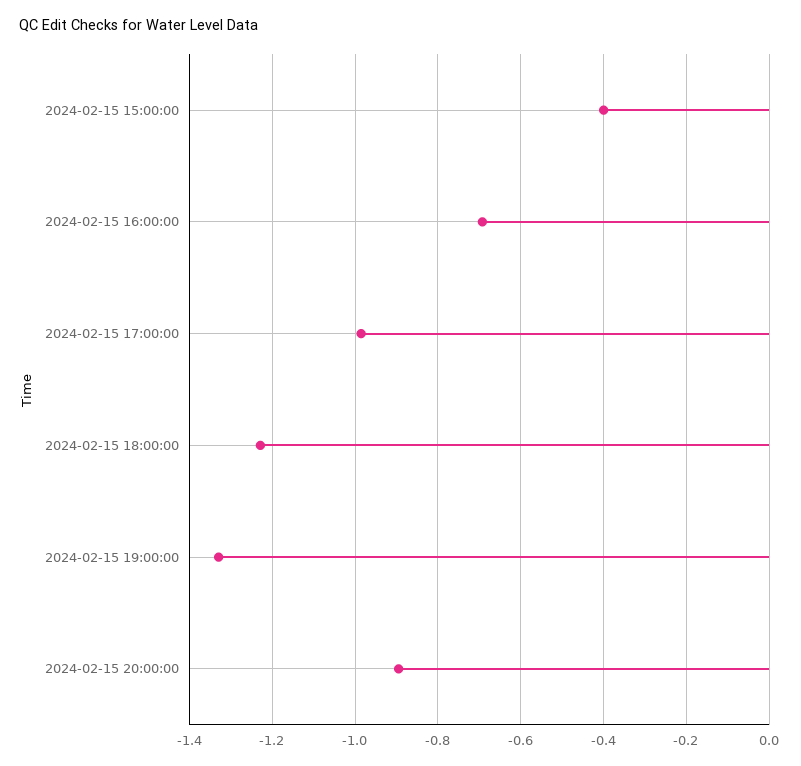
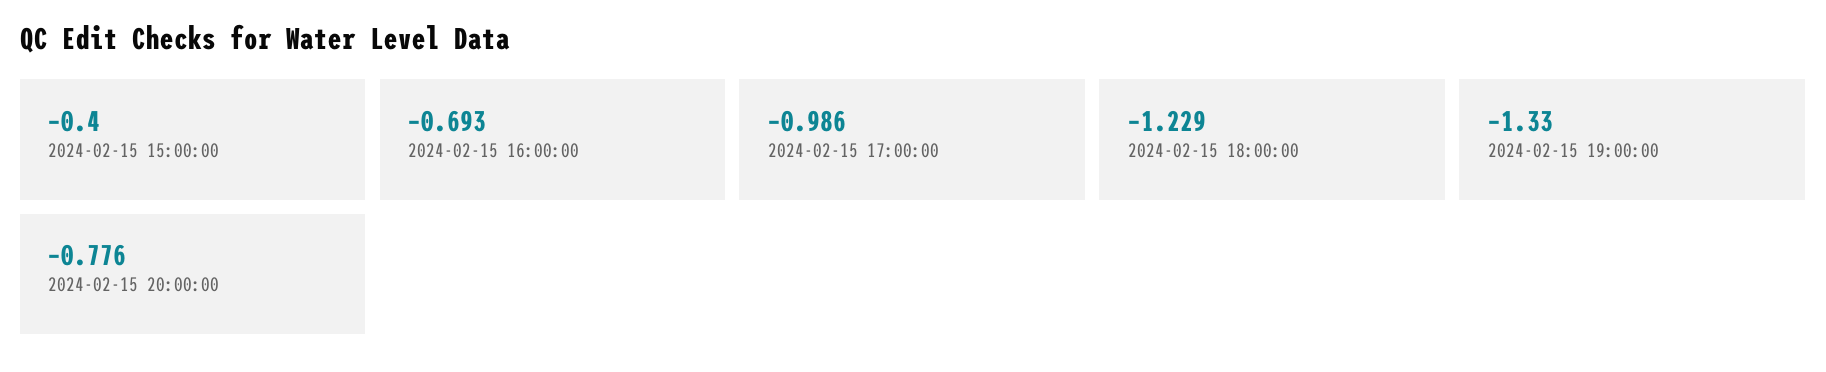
  {
    "2024-02-15 15:00:00": -0.4,
    "2024-02-15 16:00:00": -0.693,
    "2024-02-15 17:00:00": -0.986,
    "2024-02-15 18:00:00": -1.229,
    "2024-02-15 19:00:00": -1.33,
-   "2024-02-15 20:00:00": -0.9
+   "2024-02-15 20:00:00": -0.776
  }

